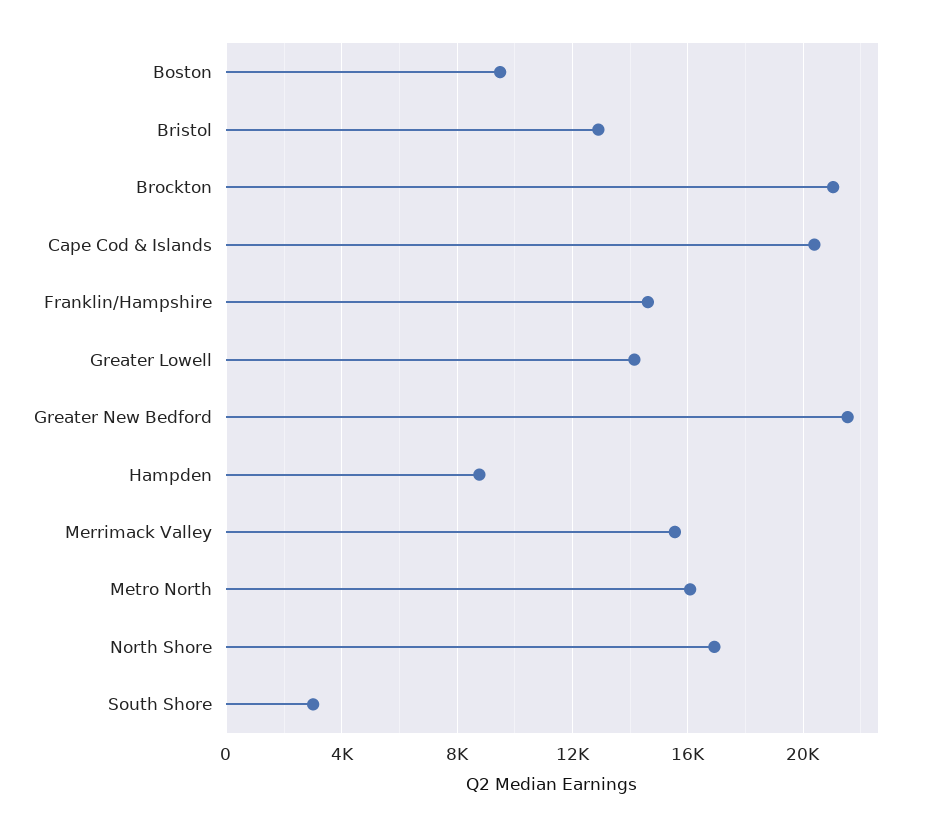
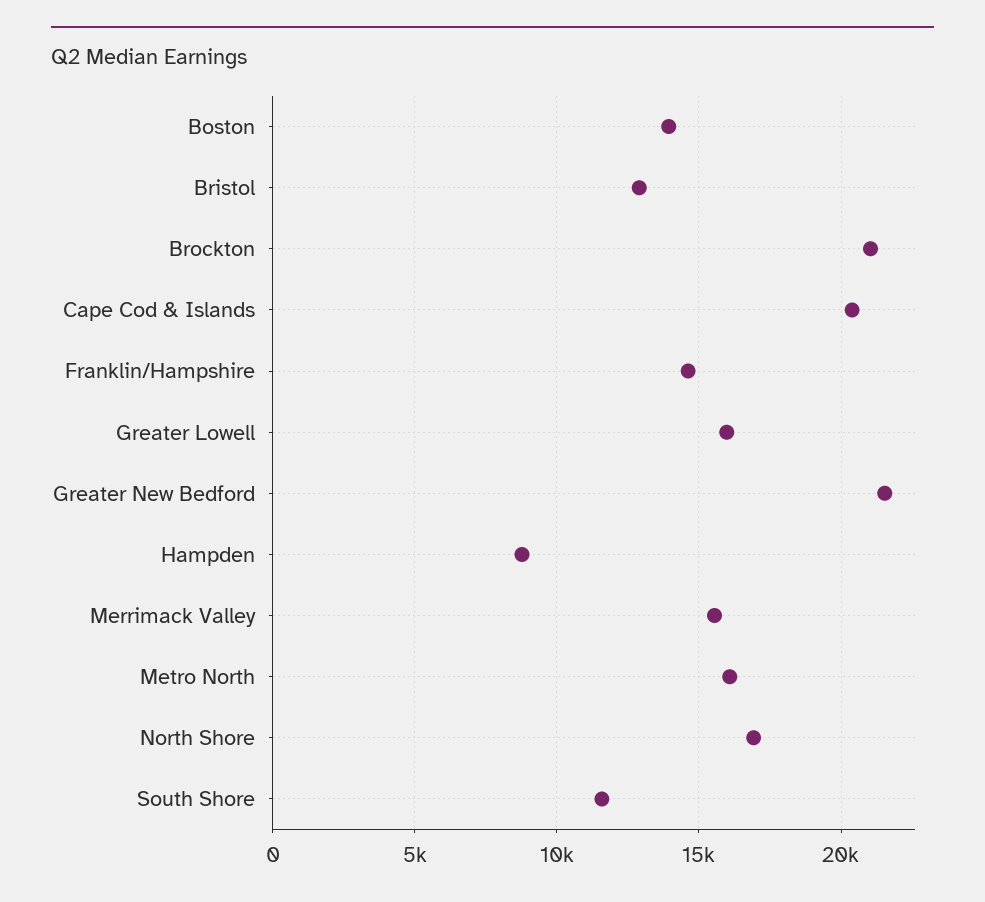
  {
-   "Boston": 9500,
+   "Boston": 14000,
    "Bristol": 13000,
    "Brockton": 21000,
    "Cape Cod & Islands": 20500,
    "Franklin/Hampshire": 14500,
-   "Greater Lowell": 14000,
+   "Greater Lowell": 16000,
    "Greater New Bedford": 21500,
    "Hampden": 9000,
    "Merrimack Valley": 15500,
    "Metro North": 16000,
    "North Shore": 17000,
-   "South Shore": 3000
+   "South Shore": 11500
  }

